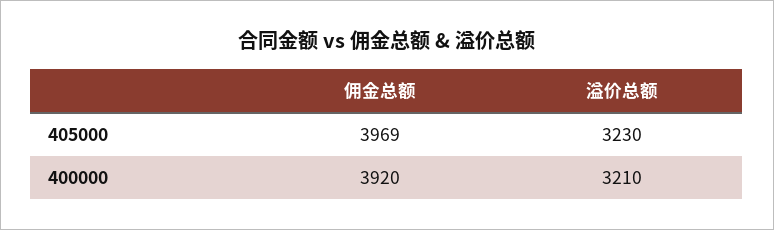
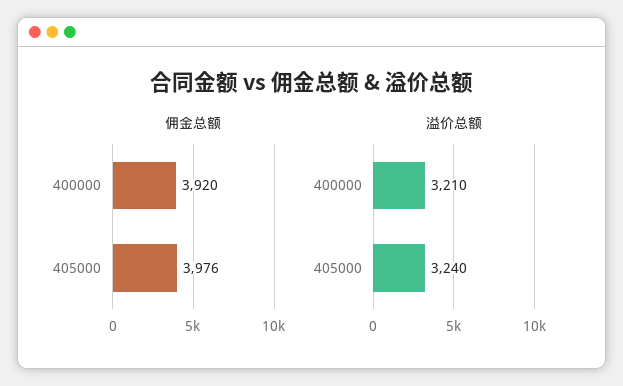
  {
    "佣金总额": {
-     "405000": 3969,
+     "405000": 3976,
      "400000": 3920
    },
    "溢价总额": {
-     "405000": 3230,
+     "405000": 3240,
      "400000": 3210
    }
  }

